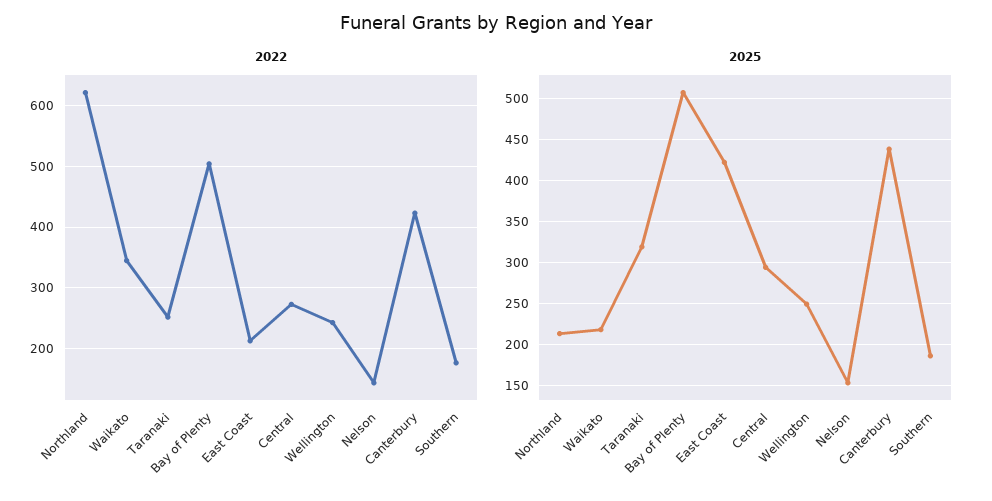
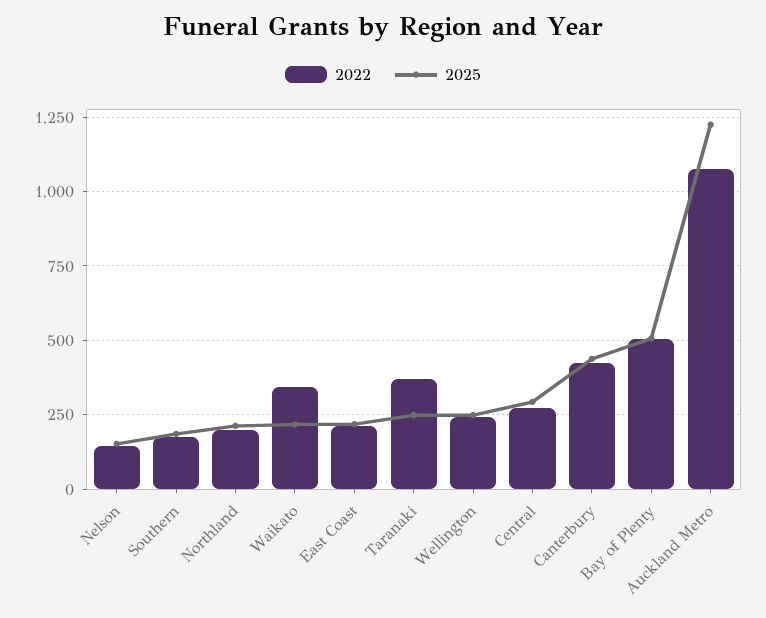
  {
    "2022": {
-     "Northland": 620,
+     "Northland": 200,
      "Waikato": 350,
-     "Taranaki": 250,
+     "Taranaki": 375,
      "Bay of Plenty": 500,
      "East Coast": 210,
      "Central": 270,
      "Wellington": 240,
      "Nelson": 140,
      "Canterbury": 420,
-     "Southern": 180
+     "Southern": 180,
+     "Auckland Metro": 1075
    },
    "2025": {
      "Northland": 210,
      "Waikato": 220,
-     "Taranaki": 320,
+     "Taranaki": 250,
      "Bay of Plenty": 510,
-     "East Coast": 420,
+     "East Coast": 225,
      "Central": 290,
      "Wellington": 250,
      "Nelson": 150,
      "Canterbury": 440,
-     "Southern": 190
+     "Southern": 190,
+     "Auckland Metro": 1225
    }
  }

